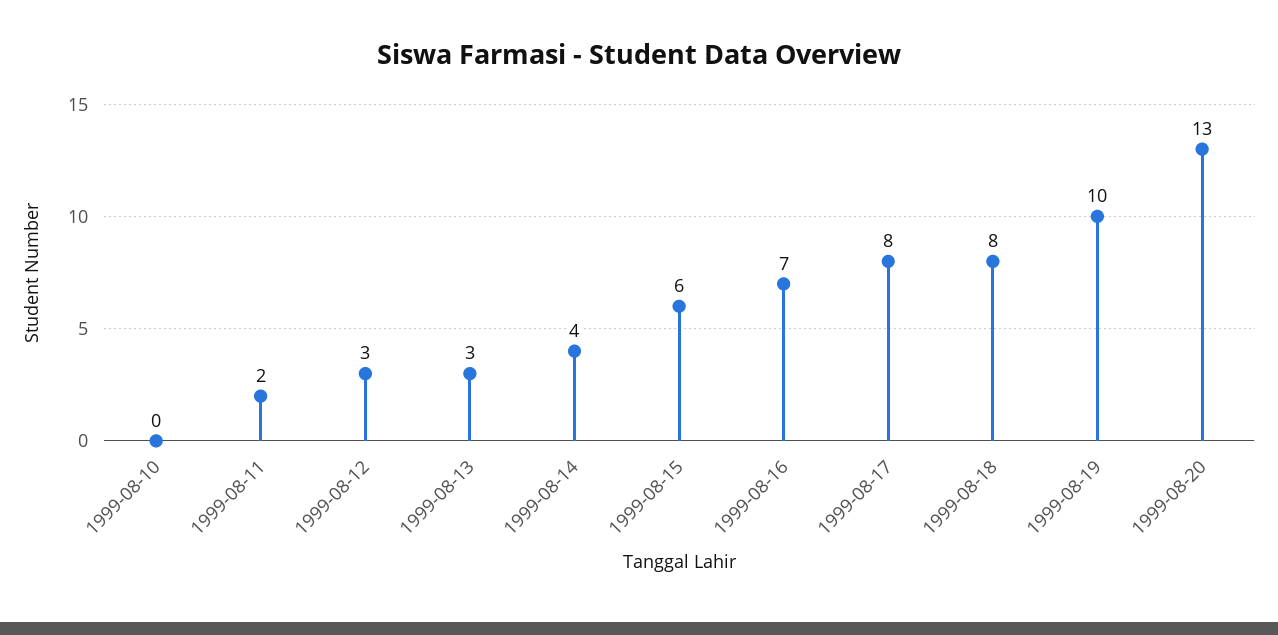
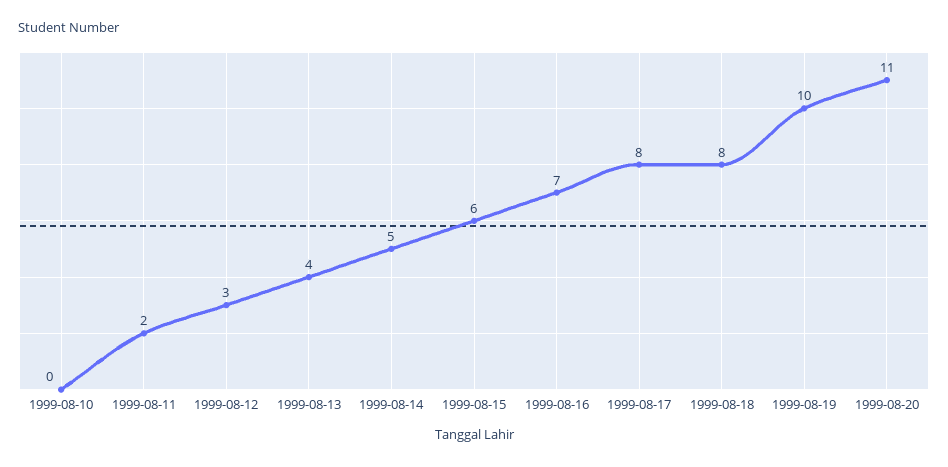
  {
    "1999-08-10": 0,
    "1999-08-11": 2,
    "1999-08-12": 3,
-   "1999-08-13": 3,
+   "1999-08-13": 4,
-   "1999-08-14": 4,
+   "1999-08-14": 5,
    "1999-08-15": 6,
    "1999-08-16": 7,
    "1999-08-17": 8,
    "1999-08-18": 8,
    "1999-08-19": 10,
-   "1999-08-20": 13
+   "1999-08-20": 11
  }

